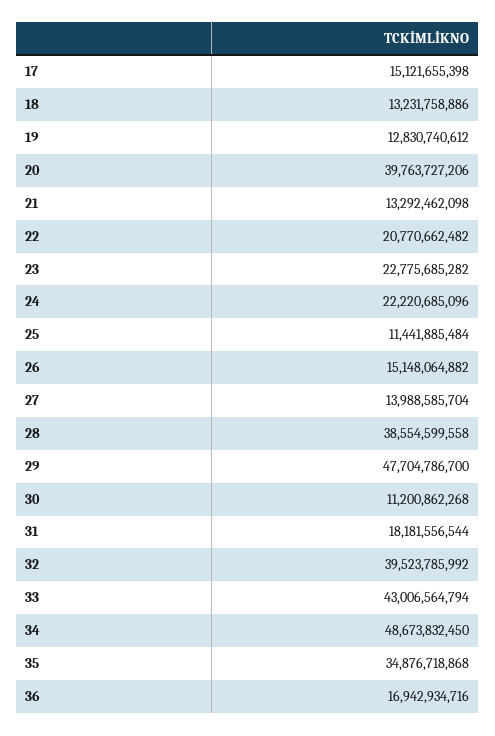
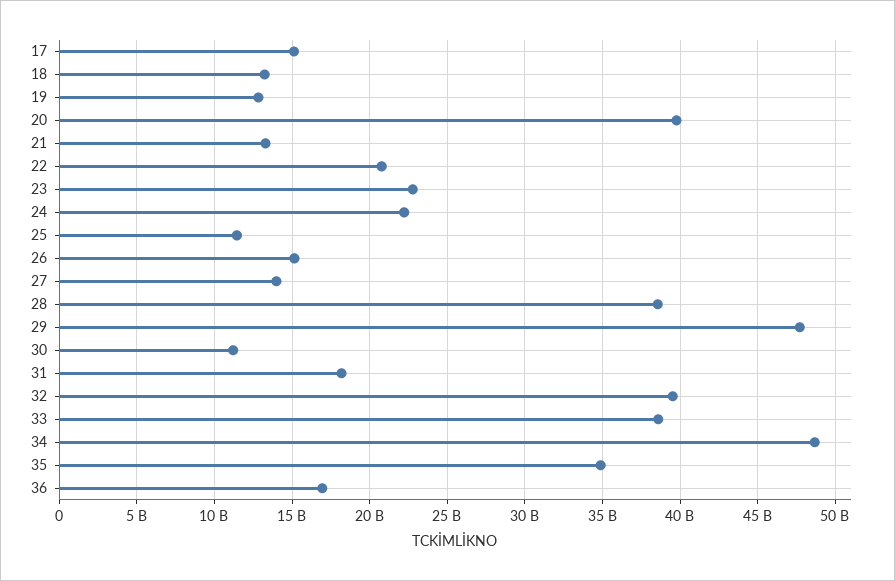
  {
    "17": 15121655398,
    "18": 13231758886,
    "19": 12830740612,
    "20": 39763727206,
    "21": 13292462098,
    "22": 20770662482,
    "23": 22775685282,
    "24": 22220685096,
    "25": 11441885484,
    "26": 15148064882,
    "27": 13988585704,
    "28": 38554599558,
    "29": 47704786700,
    "30": 11200862268,
    "31": 18181556544,
    "32": 39523785992,
-   "33": 43006564794,
+   "33": 38500000000,
    "34": 48673832450,
    "35": 34876718868,
    "36": 16942934716
  }

